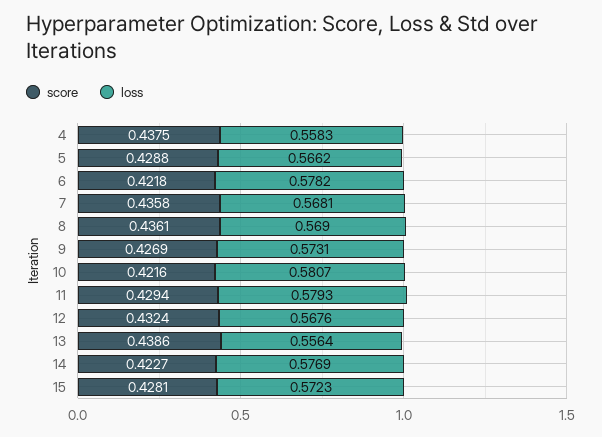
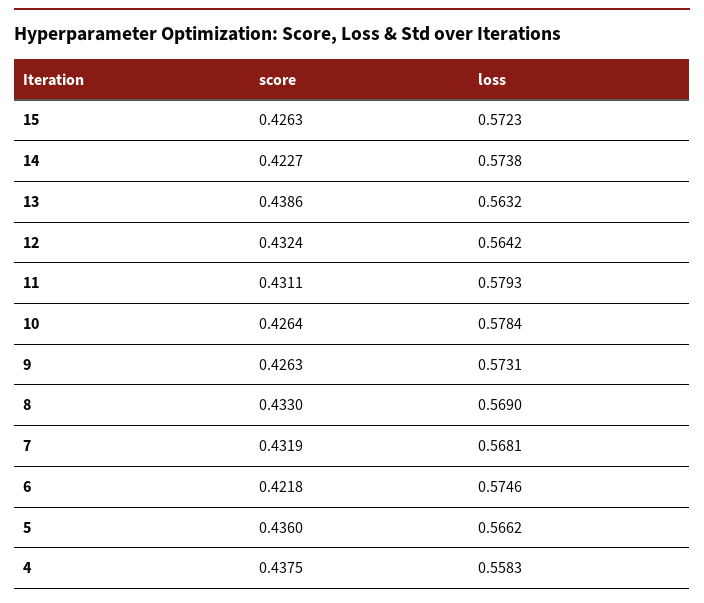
  {
    "score": {
      "4": 0.4375,
-     "5": 0.4288,
+     "5": 0.436,
      "6": 0.4218,
-     "7": 0.4358,
+     "7": 0.4319,
-     "8": 0.4361,
+     "8": 0.433,
-     "9": 0.4269,
+     "9": 0.4263,
-     "10": 0.4216,
+     "10": 0.4264,
-     "11": 0.4294,
+     "11": 0.4311,
      "12": 0.4324,
      "13": 0.4386,
      "14": 0.4227,
-     "15": 0.4281
+     "15": 0.4263
    },
    "loss": {
      "4": 0.5583,
      "5": 0.5662,
-     "6": 0.5782,
+     "6": 0.5746,
      "7": 0.5681,
      "8": 0.569,
      "9": 0.5731,
-     "10": 0.5807,
+     "10": 0.5784,
      "11": 0.5793,
-     "12": 0.5676,
+     "12": 0.5642,
-     "13": 0.5564,
+     "13": 0.5632,
-     "14": 0.5769,
+     "14": 0.5738,
      "15": 0.5723
    }
  }

